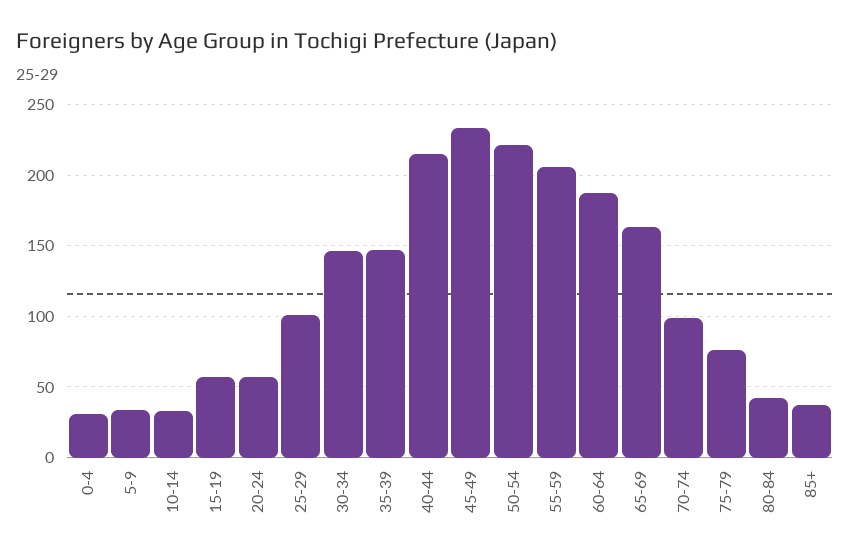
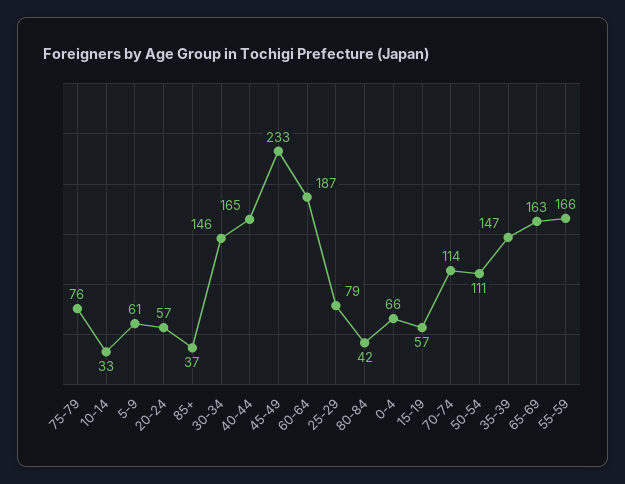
  {
-   "0-4": 30,
+   "0-4": 66,
-   "5-9": 35,
+   "5-9": 61,
    "10-14": 33,
    "15-19": 57,
    "20-24": 57,
-   "25-29": 100,
+   "25-29": 79,
    "30-34": 146,
    "35-39": 147,
-   "40-44": 215,
+   "40-44": 165,
    "45-49": 233,
-   "50-54": 220,
+   "50-54": 111,
-   "55-59": 205,
+   "55-59": 166,
    "60-64": 187,
    "65-69": 163,
-   "70-74": 100,
+   "70-74": 114,
    "75-79": 76,
    "80-84": 42,
    "85+": 37
  }

